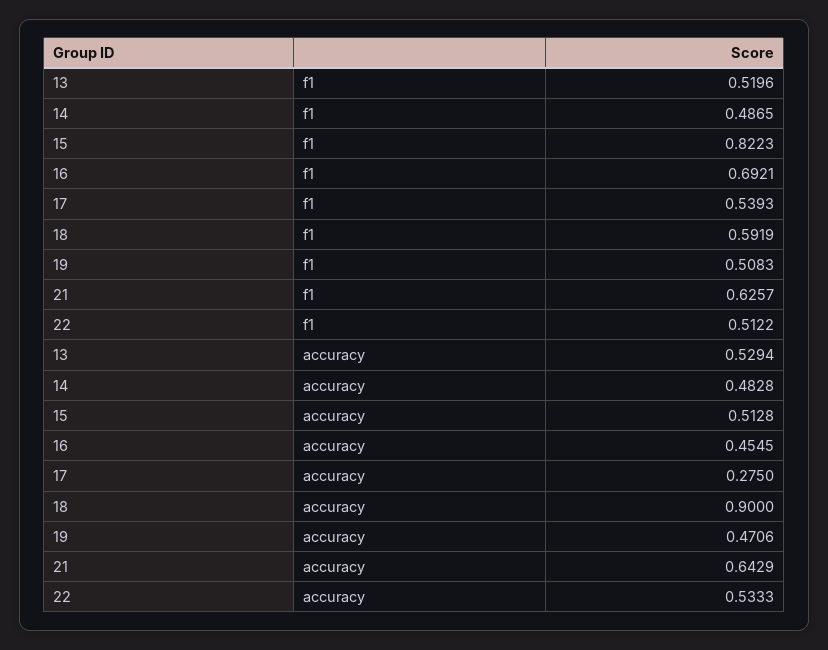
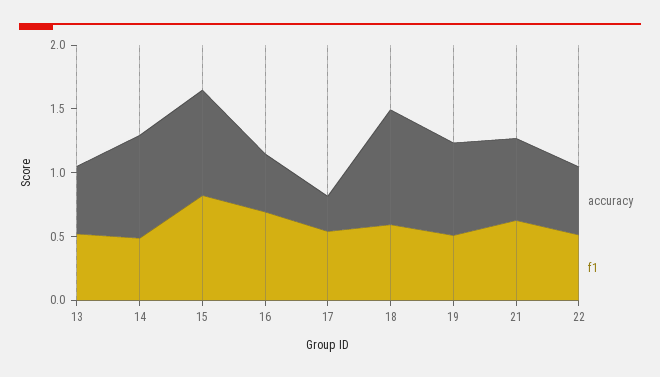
  {
    "f1": {
      "13": 0.5196,
      "14": 0.4865,
      "15": 0.8223,
      "16": 0.6921,
      "17": 0.5393,
      "18": 0.5919,
      "19": 0.5083,
      "21": 0.6257,
      "22": 0.5122
    },
    "accuracy": {
      "13": 0.5294,
-     "14": 0.4828,
+     "14": 0.8,
-     "15": 0.5128,
+     "15": 0.8,
      "16": 0.4545,
      "17": 0.275,
      "18": 0.9,
-     "19": 0.4706,
+     "19": 0.7,
      "21": 0.6429,
      "22": 0.5333
    }
  }

